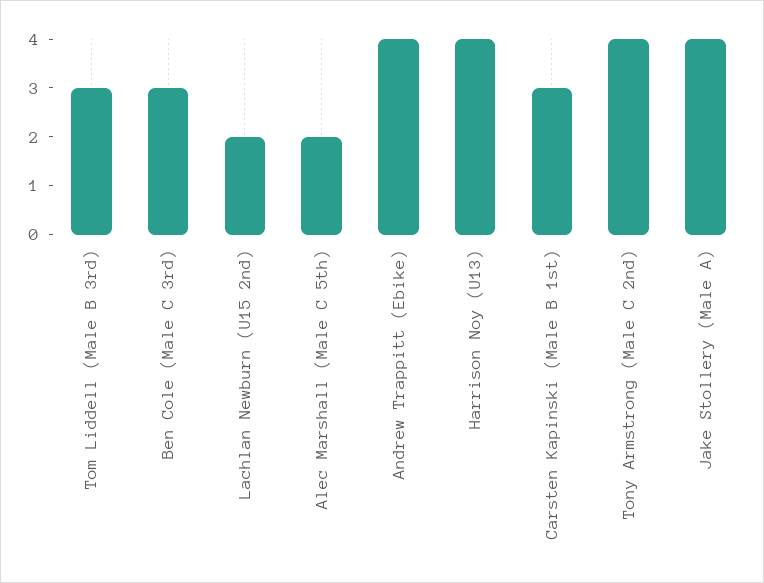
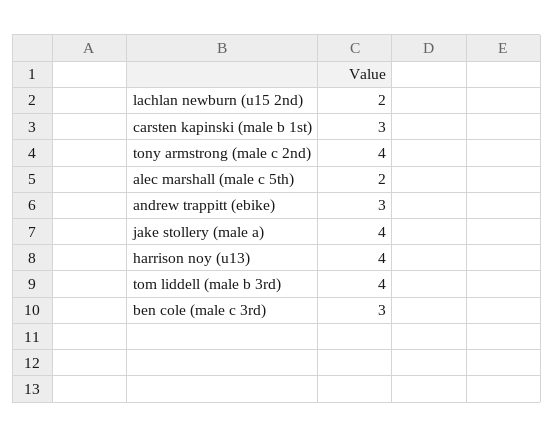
  {
-   "Tom Liddell (Male B 3rd)": 3,
+   "Tom Liddell (Male B 3rd)": 4,
    "Ben Cole (Male C 3rd)": 3,
    "Lachlan Newburn (U15 2nd)": 2,
    "Alec Marshall (Male C 5th)": 2,
-   "Andrew Trappitt (Ebike)": 4,
+   "Andrew Trappitt (Ebike)": 3,
    "Harrison Noy (U13)": 4,
    "Carsten Kapinski (Male B 1st)": 3,
    "Tony Armstrong (Male C 2nd)": 4,
    "Jake Stollery (Male A)": 4
  }

